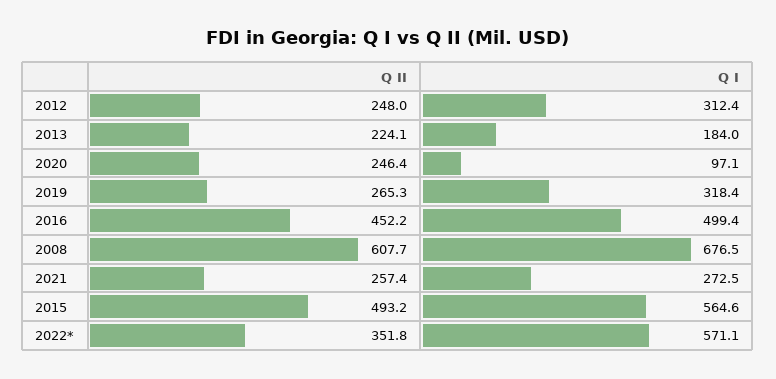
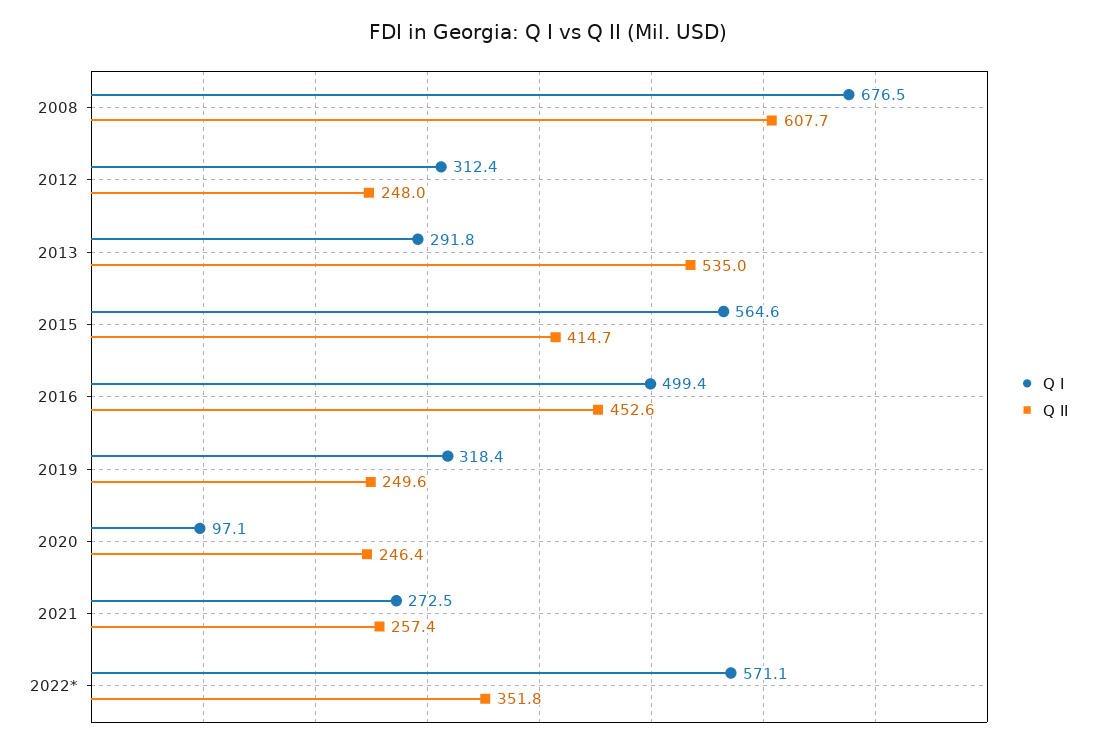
  {
    "Q II": {
      "2012": 248,
-     "2013": 224.1,
+     "2013": 535,
      "2020": 246.4,
-     "2019": 265.3,
+     "2019": 249.6,
-     "2016": 452.2,
+     "2016": 452.6,
      "2008": 607.7,
      "2021": 257.4,
-     "2015": 493.2,
+     "2015": 414.7,
      "2022*": 351.8
    },
    "Q I": {
      "2012": 312.4,
-     "2013": 184,
+     "2013": 291.8,
      "2020": 97.1,
      "2019": 318.4,
      "2016": 499.4,
      "2008": 676.5,
      "2021": 272.5,
      "2015": 564.6,
      "2022*": 571.1
    }
  }

